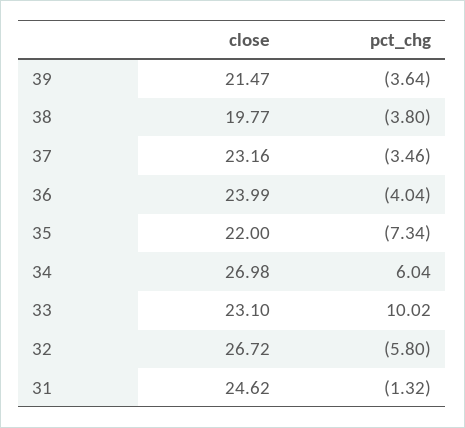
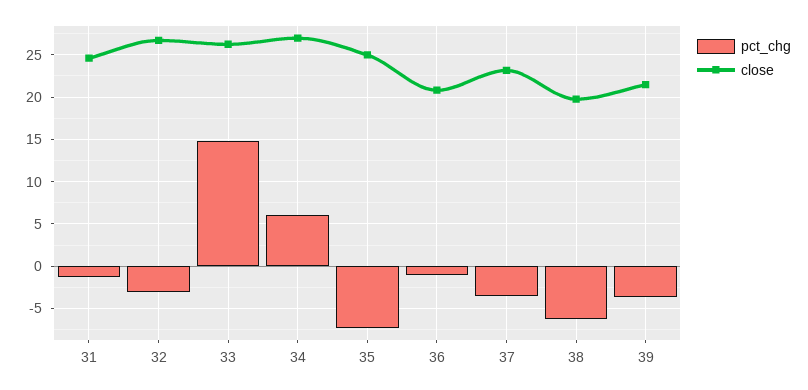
  {
    "close": {
      "39": 21.47,
      "38": 19.77,
      "37": 23.16,
-     "36": 23.99,
+     "36": 21,
-     "35": 22,
+     "35": 25,
      "34": 26.98,
-     "33": 23.1,
+     "33": 26,
      "32": 26.72,
      "31": 24.62
    },
    "pct_chg": {
      "39": -3.64,
-     "38": -3.8,
+     "38": -6,
      "37": -3.46,
-     "36": -4.04,
+     "36": -1,
      "35": -7.34,
      "34": 6.04,
-     "33": 10.02,
+     "33": 15,
-     "32": -5.8,
+     "32": -3,
      "31": -1.32
    }
  }

